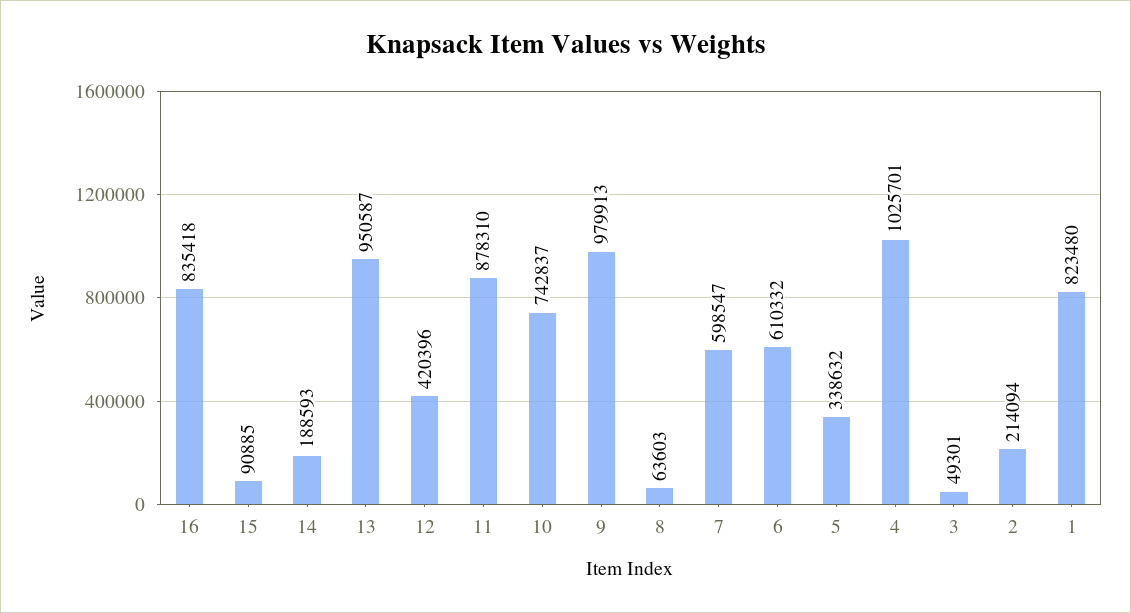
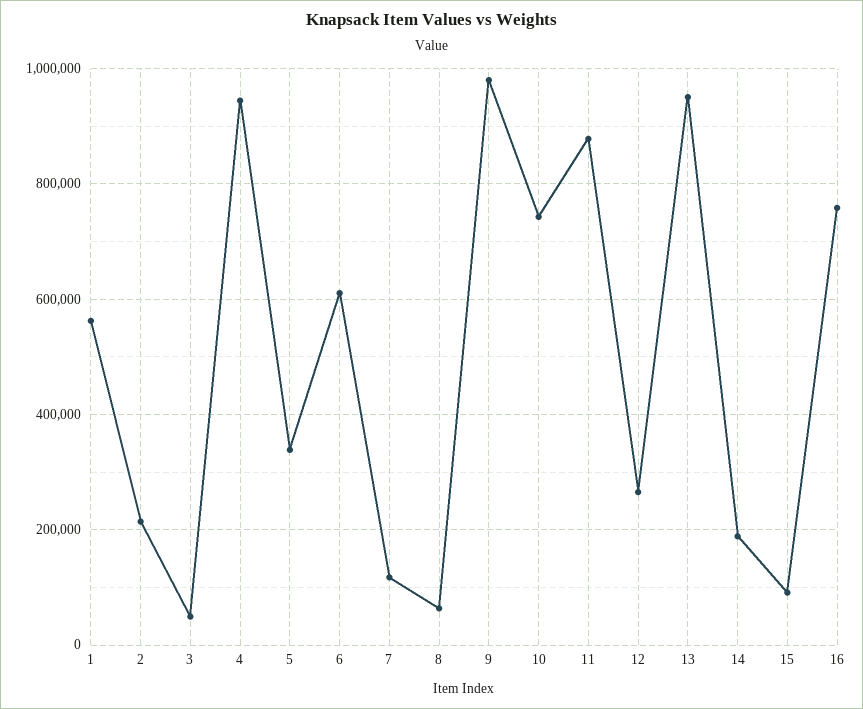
  {
-   "16": 835418,
+   "16": 760000,
    "15": 90885,
    "14": 188593,
    "13": 950587,
-   "12": 420396,
+   "12": 260000,
    "11": 878310,
    "10": 742837,
    "9": 979913,
    "8": 63603,
-   "7": 598547,
+   "7": 120000,
    "6": 610332,
    "5": 338632,
-   "4": 1025701,
+   "4": 940000,
    "3": 49301,
    "2": 214094,
-   "1": 823480
+   "1": 560000
  }

